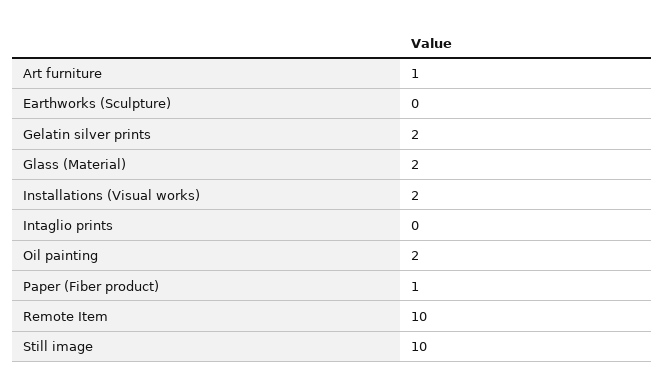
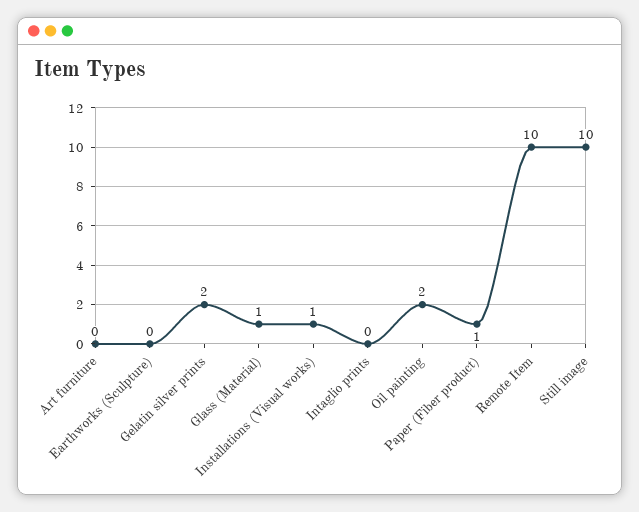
  {
-   "Art furniture": 1,
+   "Art furniture": 0,
    "Earthworks (Sculpture)": 0,
    "Gelatin silver prints": 2,
-   "Glass (Material)": 2,
+   "Glass (Material)": 1,
-   "Installations (Visual works)": 2,
+   "Installations (Visual works)": 1,
    "Intaglio prints": 0,
    "Oil painting": 2,
    "Paper (Fiber product)": 1,
    "Remote Item": 10,
    "Still image": 10
  }

